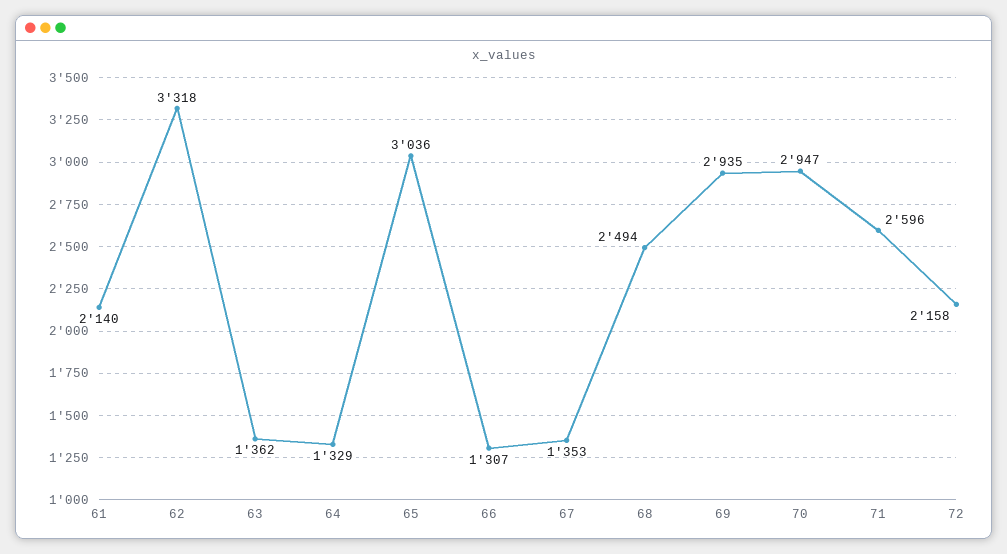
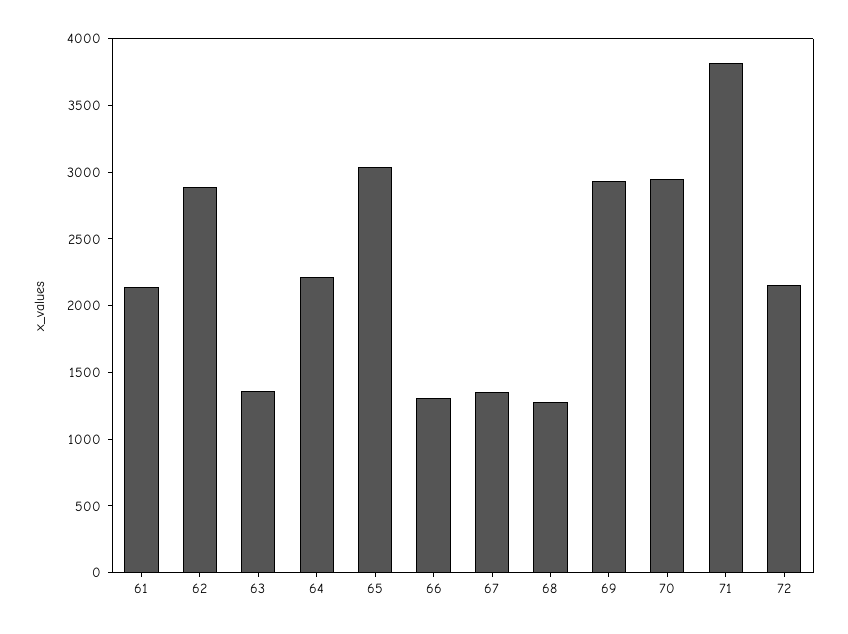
  {
    "61": 2140,
-   "62": 3318,
+   "62": 2900,
    "63": 1362,
-   "64": 1329,
+   "64": 2200,
    "65": 3036,
    "66": 1307,
    "67": 1353,
-   "68": 2494,
+   "68": 1300,
    "69": 2935,
    "70": 2947,
-   "71": 2596,
+   "71": 3800,
    "72": 2158
  }

